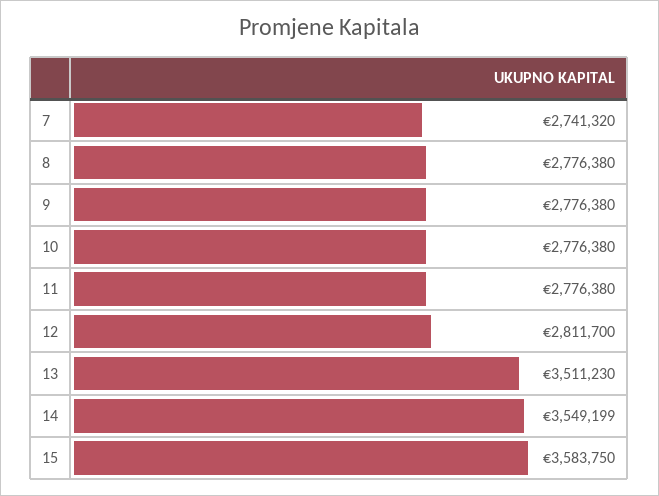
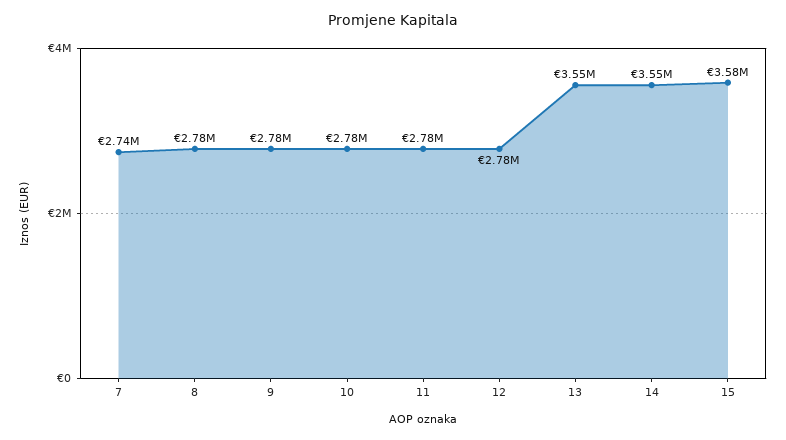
  {
    "7": 2741320,
    "8": 2776380,
    "9": 2776380,
    "10": 2776380,
    "11": 2776380,
-   "12": 2811700,
+   "12": 2780000,
-   "13": 3511230,
+   "13": 3550000,
    "14": 3549199,
    "15": 3583750
  }

